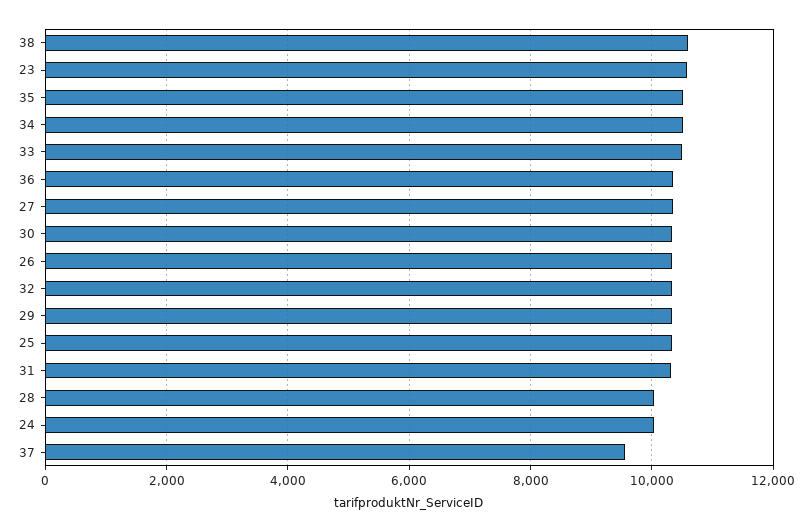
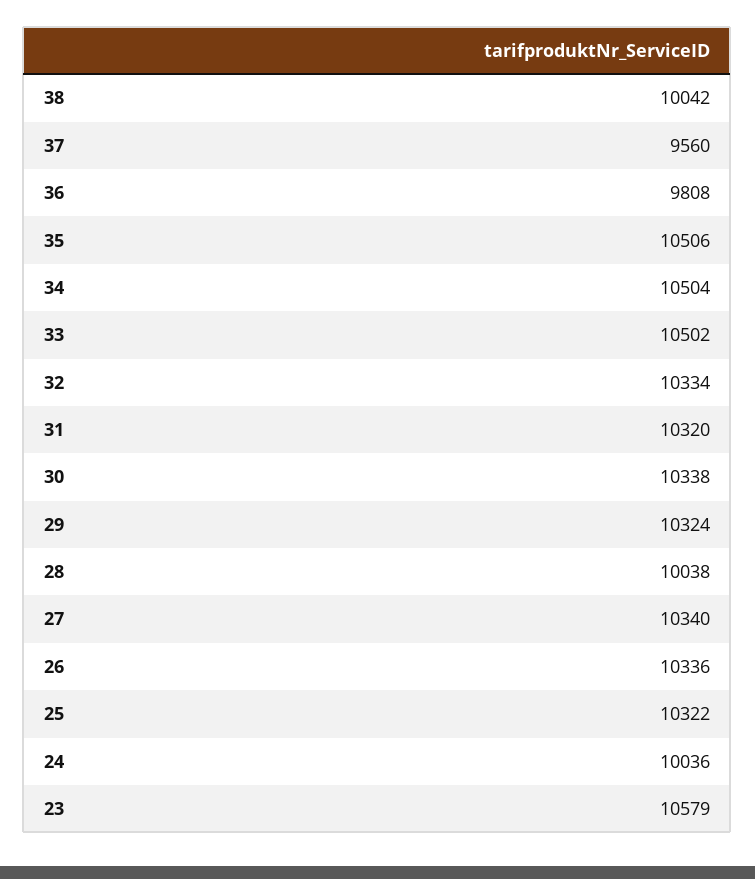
  {
-   "38": 10600,
+   "38": 10042,
    "23": 10579,
    "35": 10506,
    "34": 10504,
    "33": 10502,
-   "36": 10400,
+   "36": 9808,
    "27": 10340,
    "30": 10338,
    "26": 10336,
    "32": 10334,
    "29": 10324,
    "25": 10322,
    "31": 10320,
    "28": 10038,
    "24": 10036,
    "37": 9560
  }

